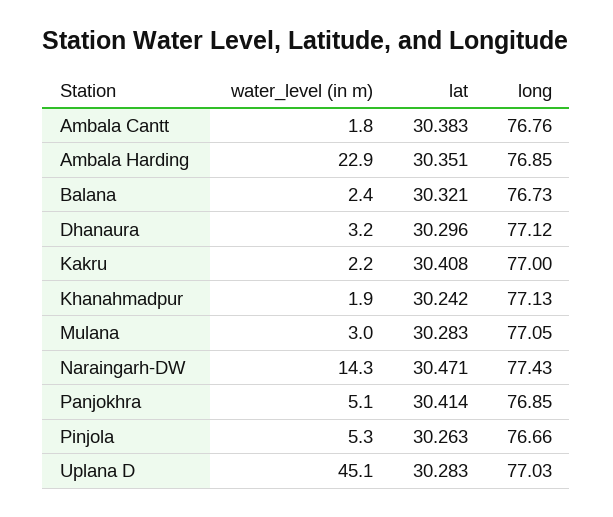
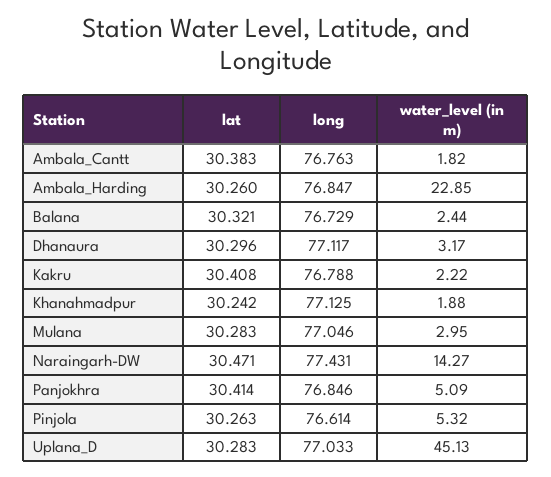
  {
    "water_level (in m)": {
      "Ambala Cantt": 1.82,
      "Ambala Harding": 22.85,
      "Balana": 2.44,
      "Dhanaura": 3.17,
      "Kakru": 2.22,
      "Khanahmadpur": 1.88,
      "Mulana": 2.95,
      "Naraingarh-DW": 14.27,
      "Panjokhra": 5.09,
      "Pinjola": 5.32,
      "Uplana D": 45.13
    },
    "lat": {
      "Ambala Cantt": 30.383,
-     "Ambala Harding": 30.351,
+     "Ambala Harding": 30.26,
      "Balana": 30.321,
      "Dhanaura": 30.296,
      "Kakru": 30.408,
      "Khanahmadpur": 30.242,
      "Mulana": 30.283,
      "Naraingarh-DW": 30.471,
      "Panjokhra": 30.414,
      "Pinjola": 30.263,
      "Uplana D": 30.283
    },
    "long": {
      "Ambala Cantt": 76.763,
      "Ambala Harding": 76.847,
      "Balana": 76.729,
      "Dhanaura": 77.117,
-     "Kakru": 77,
+     "Kakru": 76.788,
      "Khanahmadpur": 77.125,
      "Mulana": 77.046,
      "Naraingarh-DW": 77.431,
      "Panjokhra": 76.846,
-     "Pinjola": 76.66,
+     "Pinjola": 76.614,
      "Uplana D": 77.033
    }
  }

